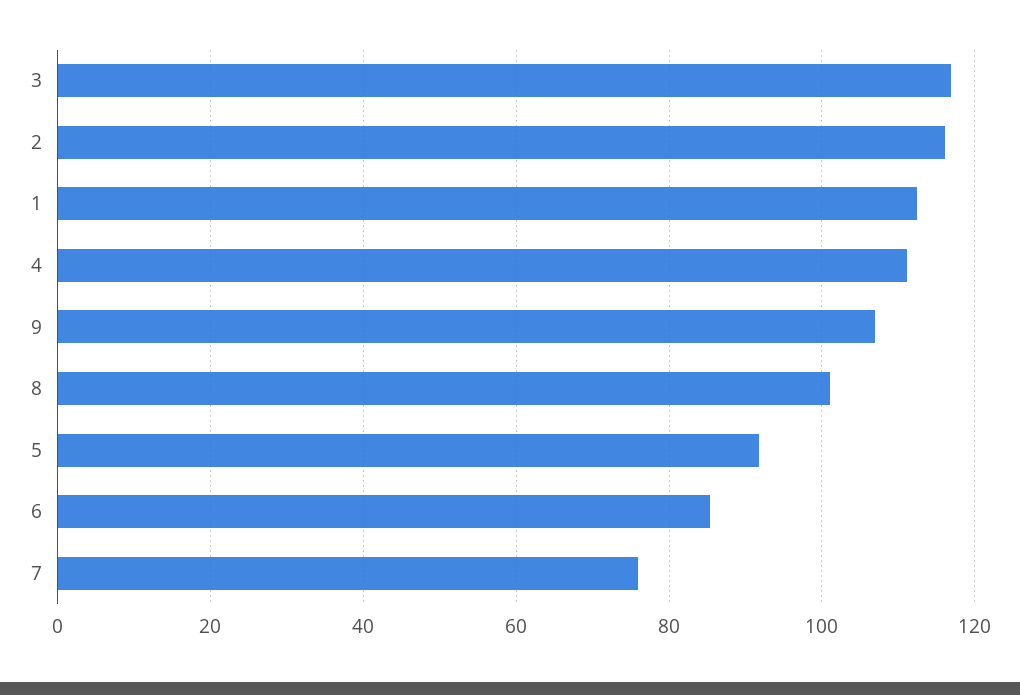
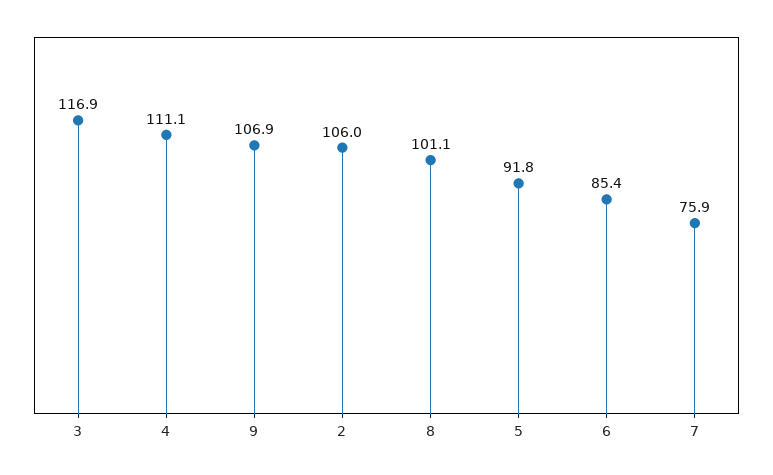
  {
    "3": 116.9,
-   "2": 116,
+   "2": 106,
-   "1": 112,
    "4": 111.1,
    "9": 106.9,
    "8": 101.1,
    "5": 91.8,
    "6": 85.4,
    "7": 75.9
  }

